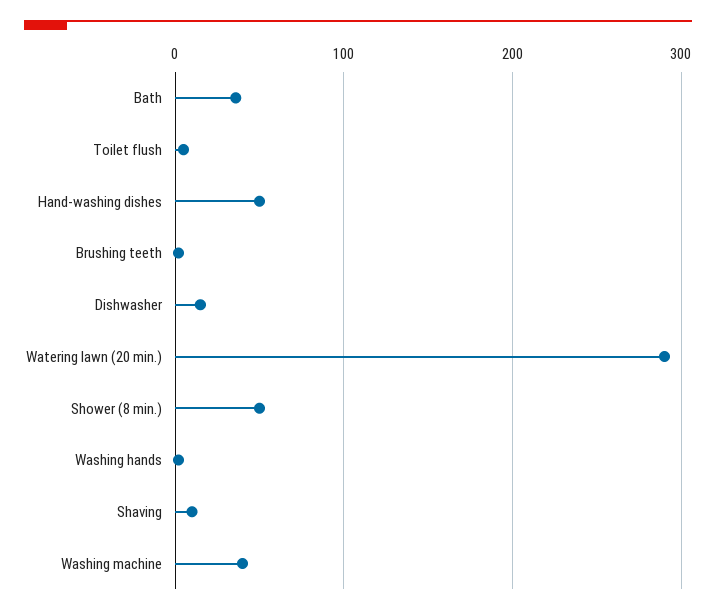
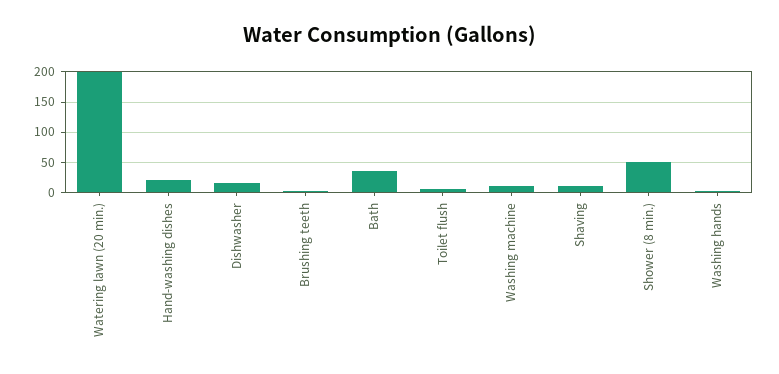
  {
    "Bath": 40,
    "Toilet flush": 10,
-   "Hand-washing dishes": 50,
+   "Hand-washing dishes": 20,
    "Brushing teeth": 0,
    "Dishwasher": 20,
-   "Watering lawn (20 min.)": 290,
+   "Watering lawn (20 min.)": 200,
    "Shower (8 min.)": 50,
    "Washing hands": 0,
    "Shaving": 10,
-   "Washing machine": 40
+   "Washing machine": 10
  }

